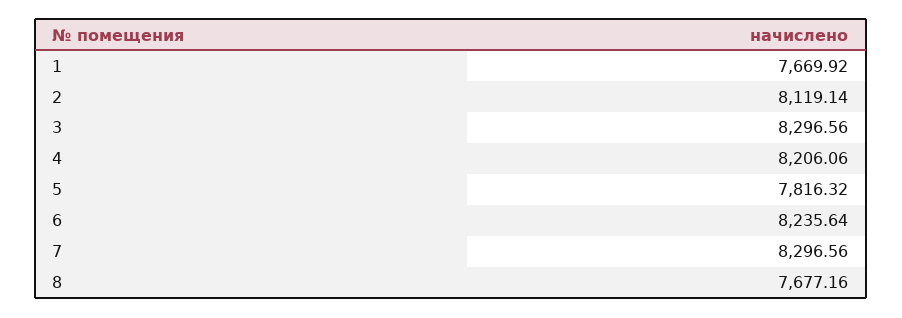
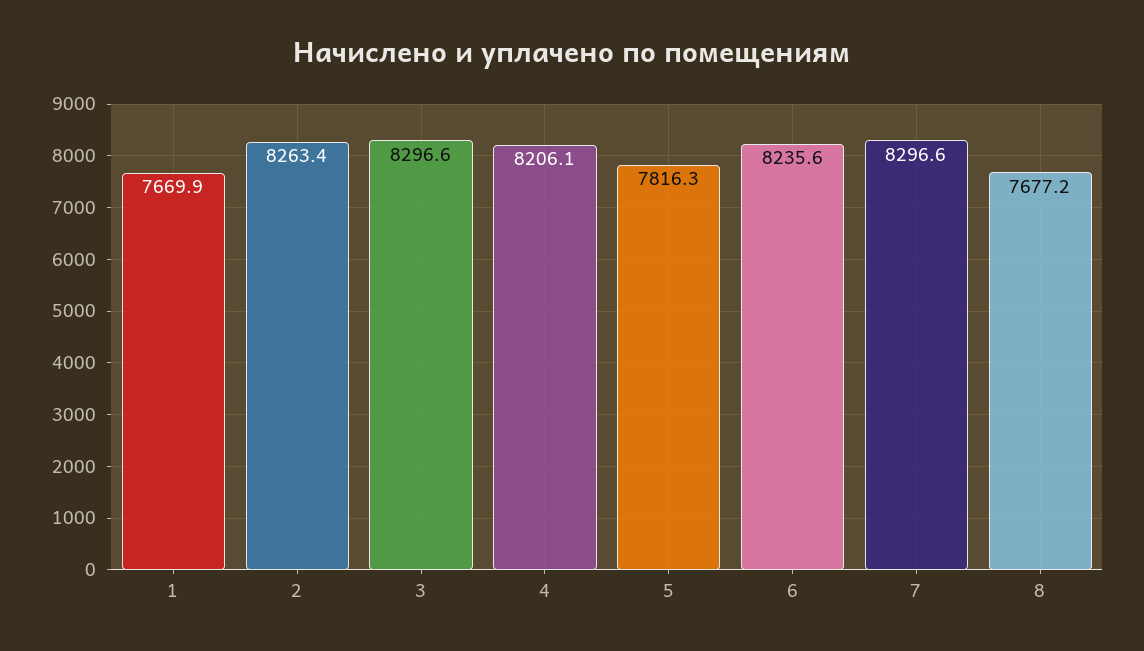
  {
    "1": 7669.92,
-   "2": 8119.14,
+   "2": 8263.4,
    "3": 8296.56,
    "4": 8206.06,
    "5": 7816.32,
    "6": 8235.64,
    "7": 8296.56,
    "8": 7677.16
  }

